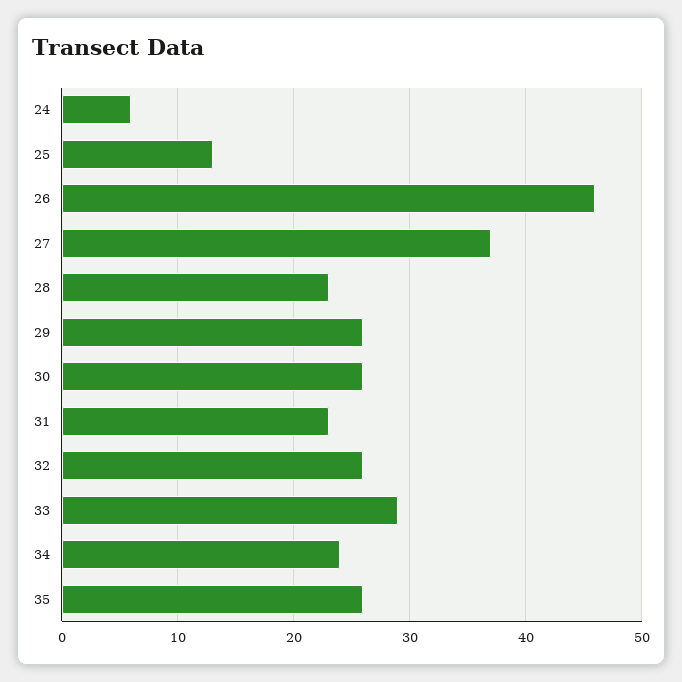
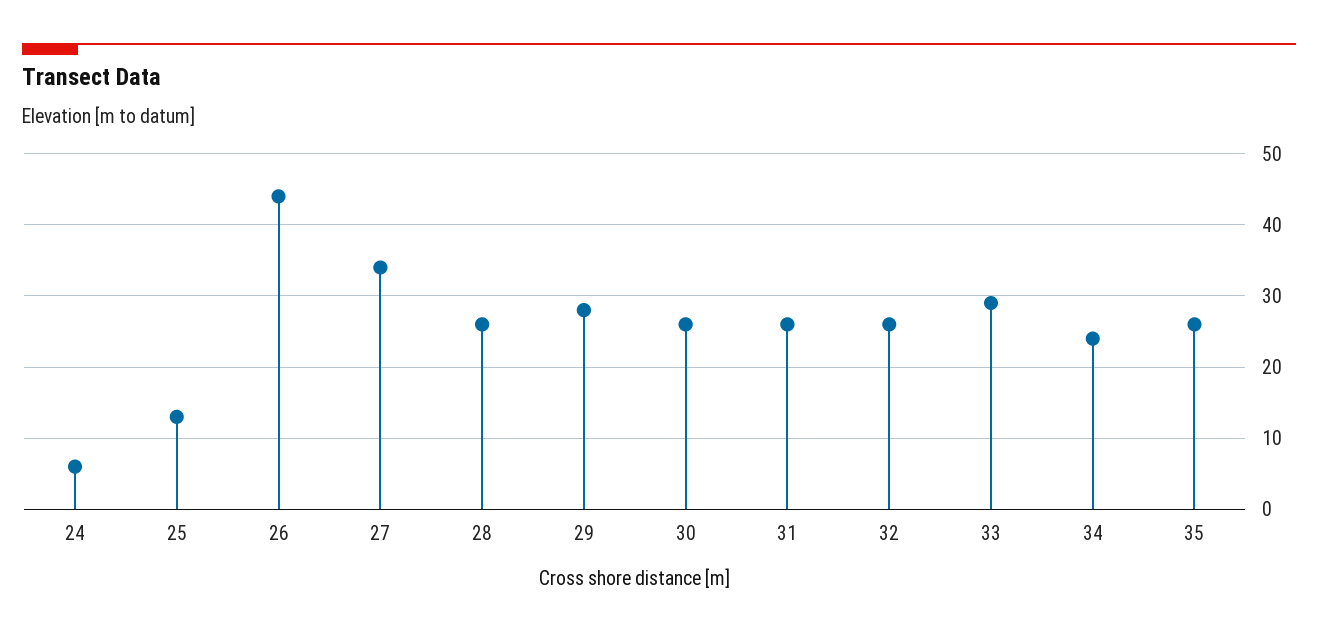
  {
    "24": 6,
    "25": 13,
-   "26": 46,
+   "26": 44,
-   "27": 37,
+   "27": 34,
-   "28": 23,
+   "28": 26,
-   "29": 26,
+   "29": 28,
    "30": 26,
-   "31": 23,
+   "31": 26,
    "32": 26,
    "33": 29,
    "34": 24,
    "35": 26
  }

